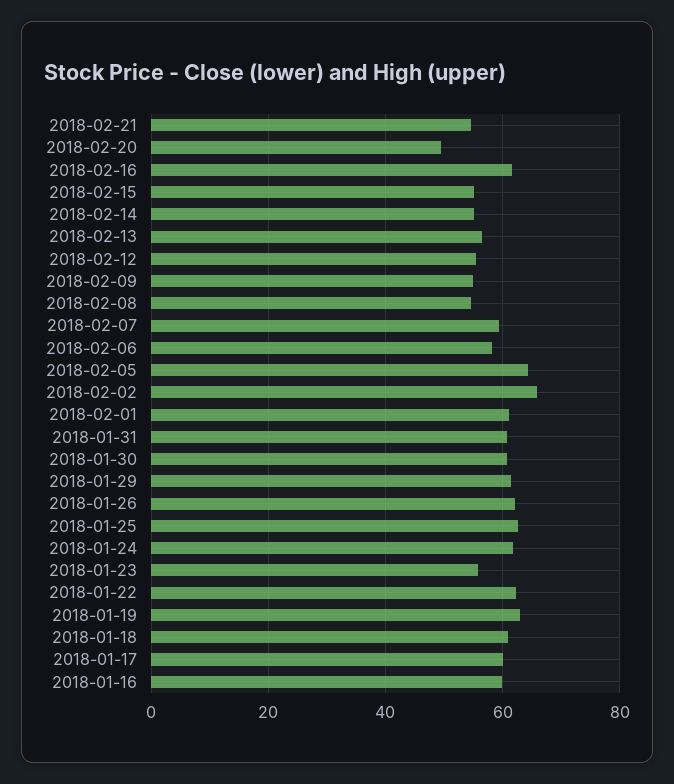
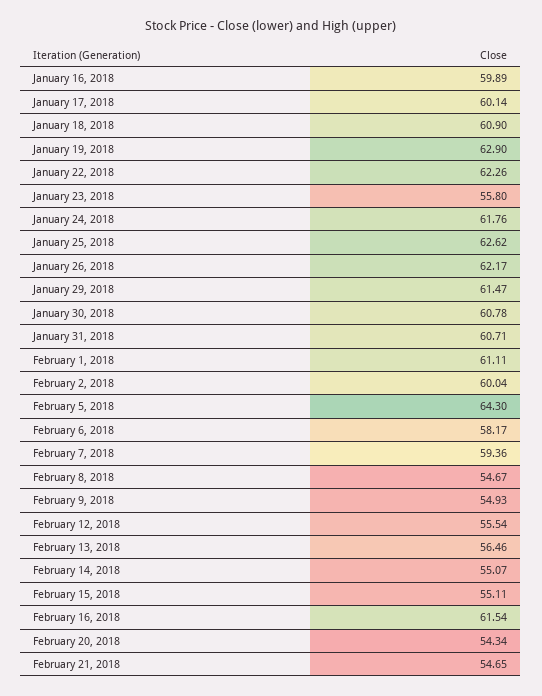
  {
    "2018-02-21": 54.65,
-   "2018-02-20": 50,
+   "2018-02-20": 54.34,
    "2018-02-16": 61.54,
    "2018-02-15": 55.11,
    "2018-02-14": 55.07,
    "2018-02-13": 56.46,
    "2018-02-12": 55.54,
    "2018-02-09": 54.93,
    "2018-02-08": 54.67,
    "2018-02-07": 59.36,
    "2018-02-06": 58.17,
    "2018-02-05": 64.3,
-   "2018-02-02": 66,
+   "2018-02-02": 60.04,
    "2018-02-01": 61.11,
    "2018-01-31": 60.71,
    "2018-01-30": 60.78,
    "2018-01-29": 61.47,
    "2018-01-26": 62.17,
    "2018-01-25": 62.62,
    "2018-01-24": 61.76,
    "2018-01-23": 55.8,
    "2018-01-22": 62.26,
    "2018-01-19": 62.9,
    "2018-01-18": 60.9,
    "2018-01-17": 60.14,
    "2018-01-16": 59.89
  }

